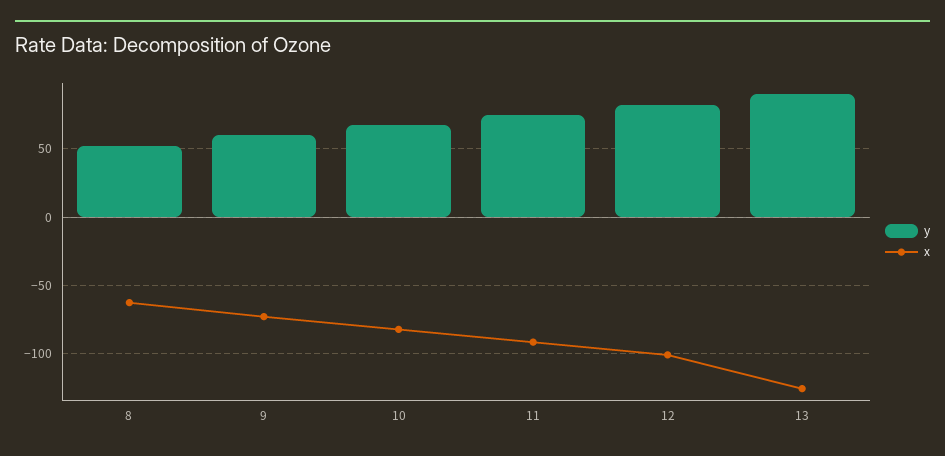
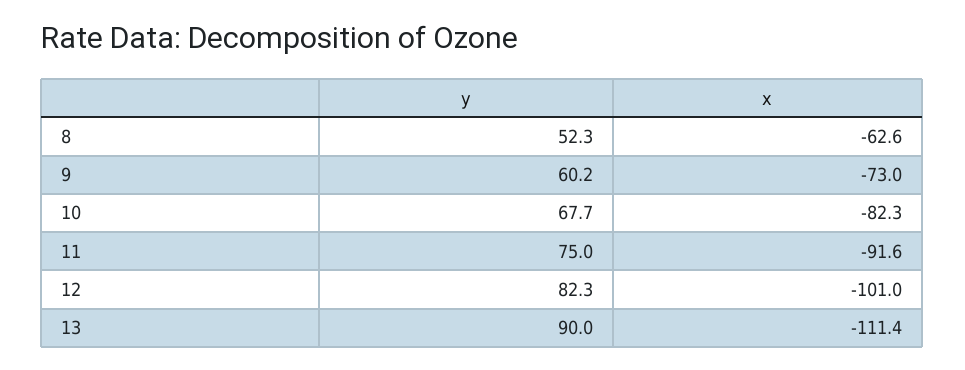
  {
    "y": {
      "8": 52.3,
      "9": 60.2,
      "10": 67.7,
      "11": 75,
      "12": 82.3,
      "13": 90
    },
    "x": {
      "8": -62.6,
      "9": -73,
      "10": -82.3,
      "11": -91.6,
      "12": -101,
-     "13": -125
+     "13": -111.4
    }
  }

